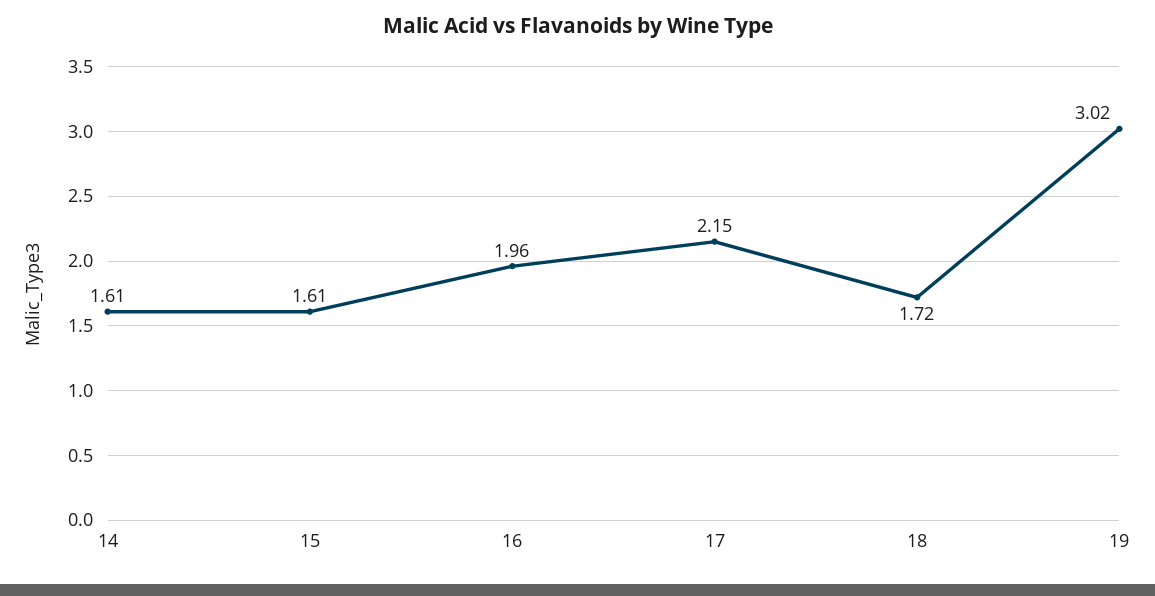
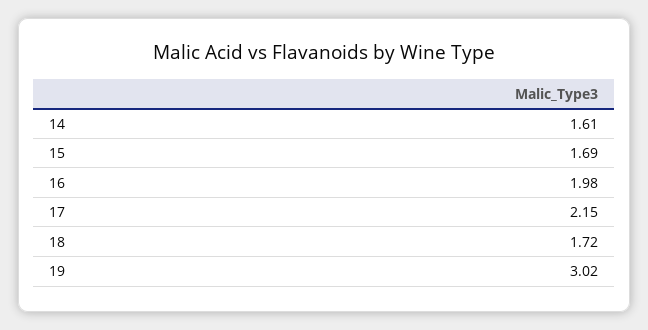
  {
    "14": 1.61,
-   "15": 1.61,
+   "15": 1.69,
-   "16": 1.96,
+   "16": 1.98,
    "17": 2.15,
    "18": 1.72,
    "19": 3.02
  }

